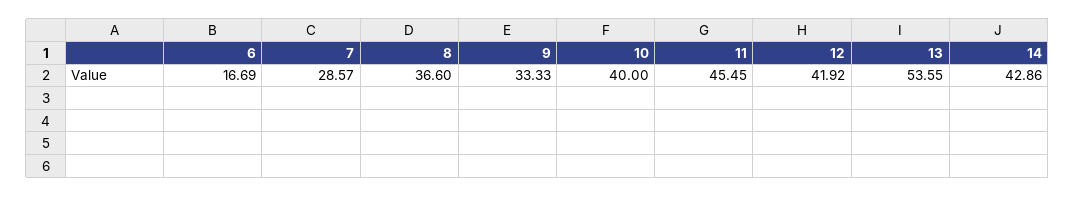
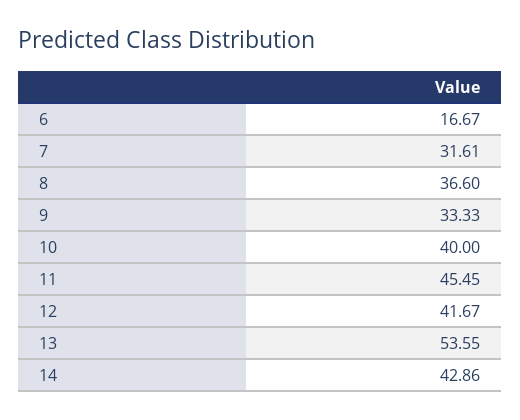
  {
-   "6": 16.69,
+   "6": 16.67,
-   "7": 28.57,
+   "7": 31.61,
    "8": 36.6,
    "9": 33.33,
    "10": 40,
    "11": 45.45,
-   "12": 41.92,
+   "12": 41.67,
    "13": 53.55,
    "14": 42.86
  }

